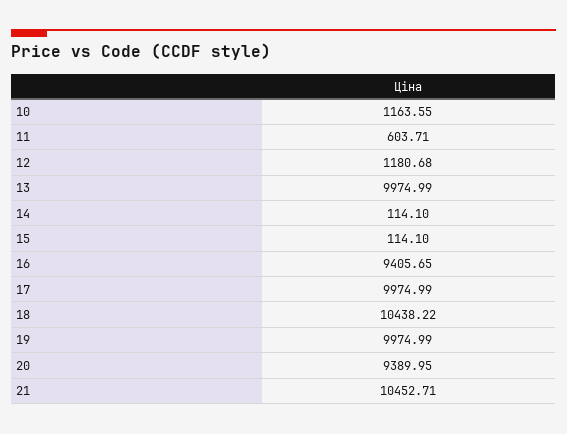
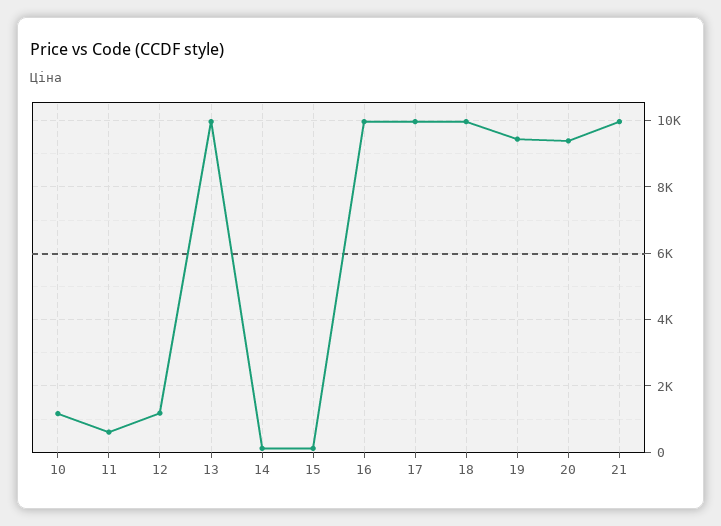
  {
    "10": 1163.55,
    "11": 603.71,
    "12": 1180.68,
    "13": 9974.99,
    "14": 114.1,
    "15": 114.1,
-   "16": 9405.65,
+   "16": 10000,
    "17": 9974.99,
-   "18": 10438.22,
+   "18": 10000,
-   "19": 9974.99,
+   "19": 9400,
    "20": 9389.95,
-   "21": 10452.71
+   "21": 10000
  }

